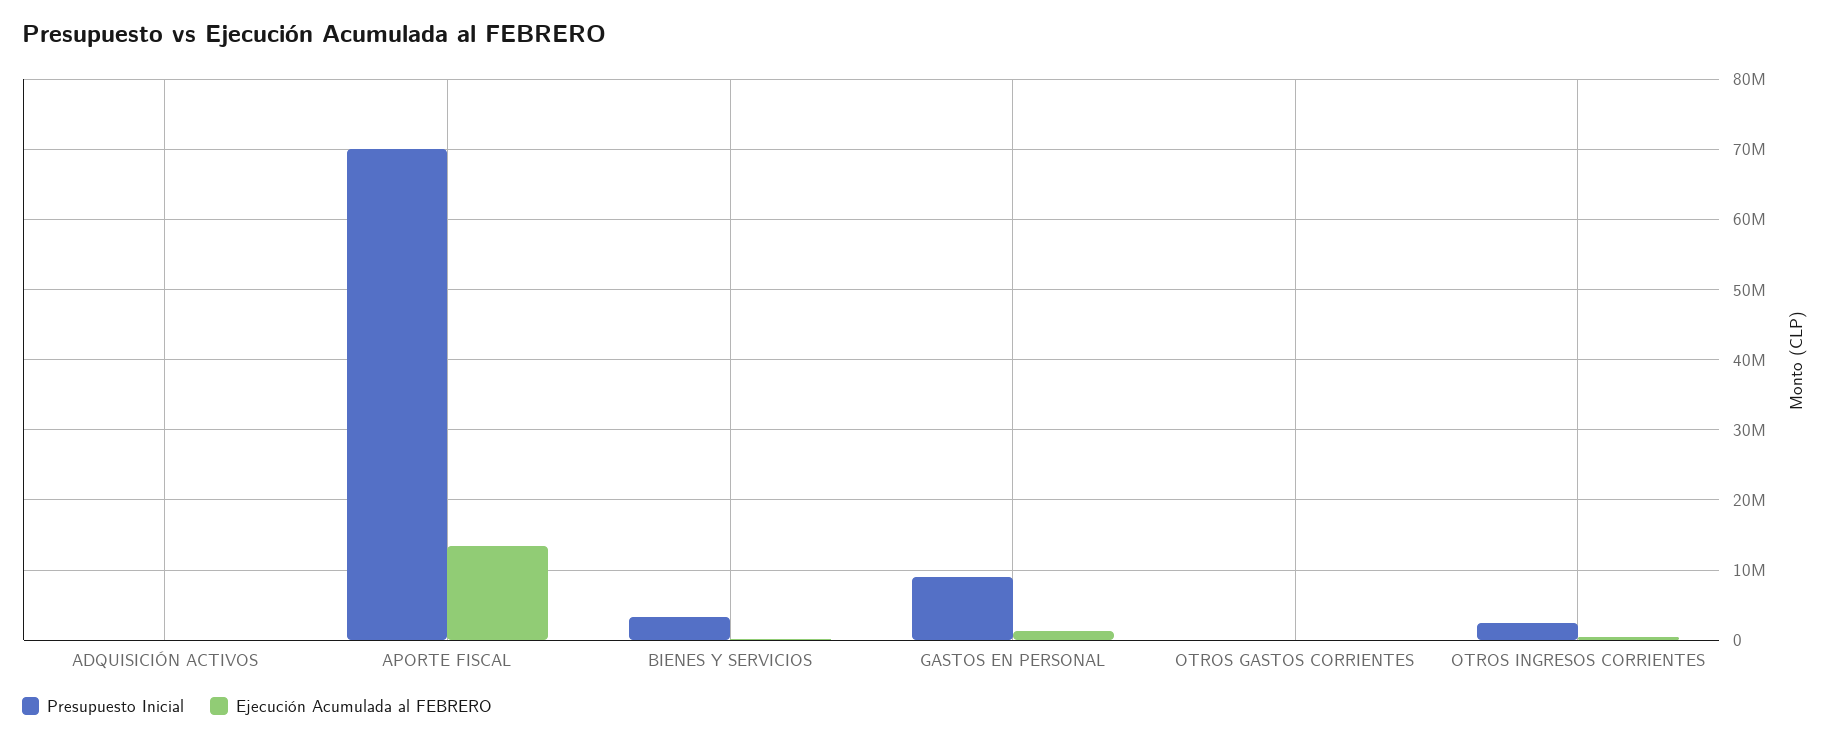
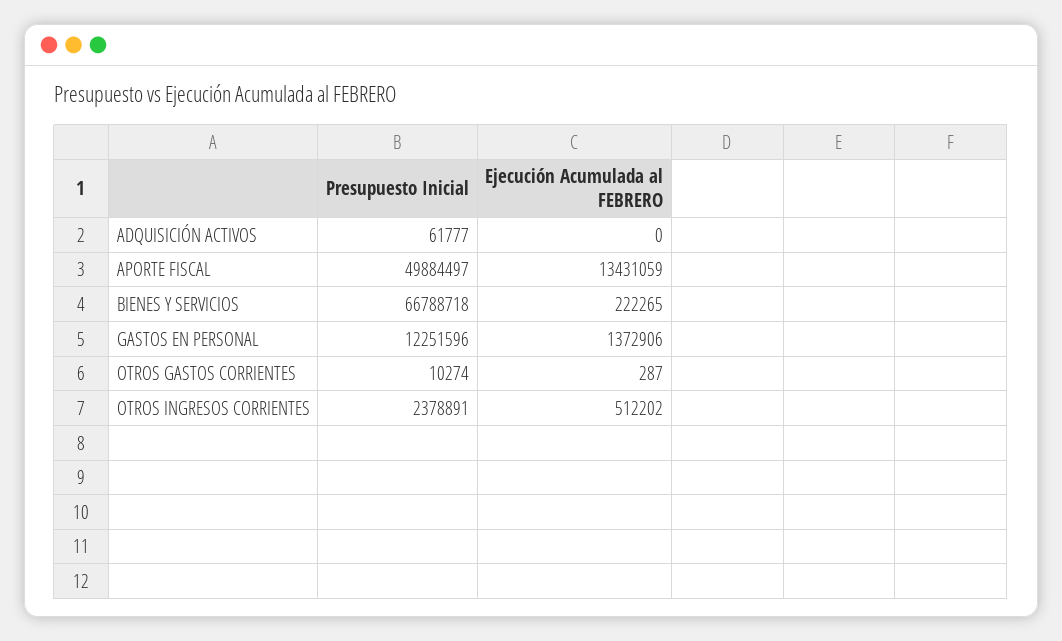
  {
    "Presupuesto Inicial": {
      "ADQUISICIÓN ACTIVOS": 61777,
-     "APORTE FISCAL": 70000000,
+     "APORTE FISCAL": 49884497,
-     "BIENES Y SERVICIOS": 3000000,
+     "BIENES Y SERVICIOS": 66788718,
-     "GASTOS EN PERSONAL": 9000000,
+     "GASTOS EN PERSONAL": 12251596,
      "OTROS GASTOS CORRIENTES": 10274,
      "OTROS INGRESOS CORRIENTES": 2378891
    },
    "Ejecución Acumulada al FEBRERO": {
      "ADQUISICIÓN ACTIVOS": 0,
      "APORTE FISCAL": 13431059,
      "BIENES Y SERVICIOS": 222265,
      "GASTOS EN PERSONAL": 1372906,
      "OTROS GASTOS CORRIENTES": 287,
      "OTROS INGRESOS CORRIENTES": 512202
    }
  }

